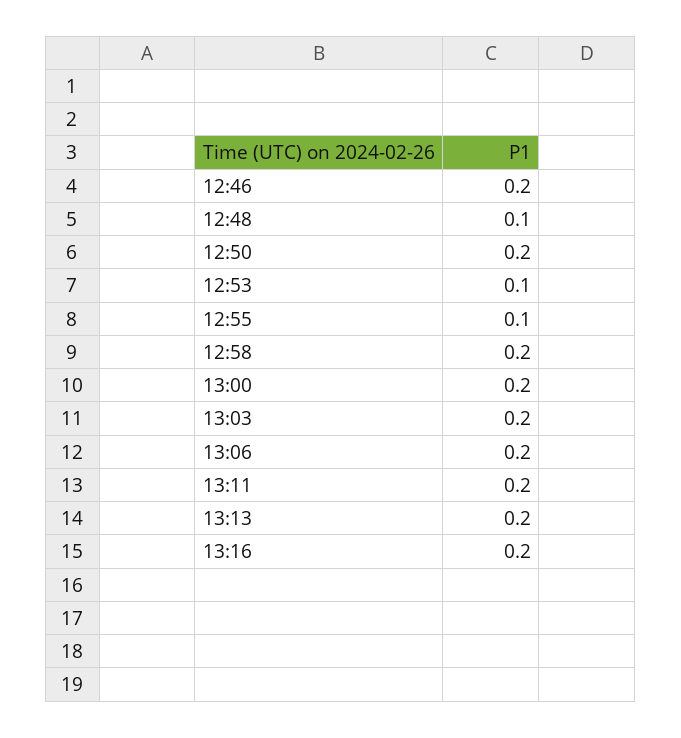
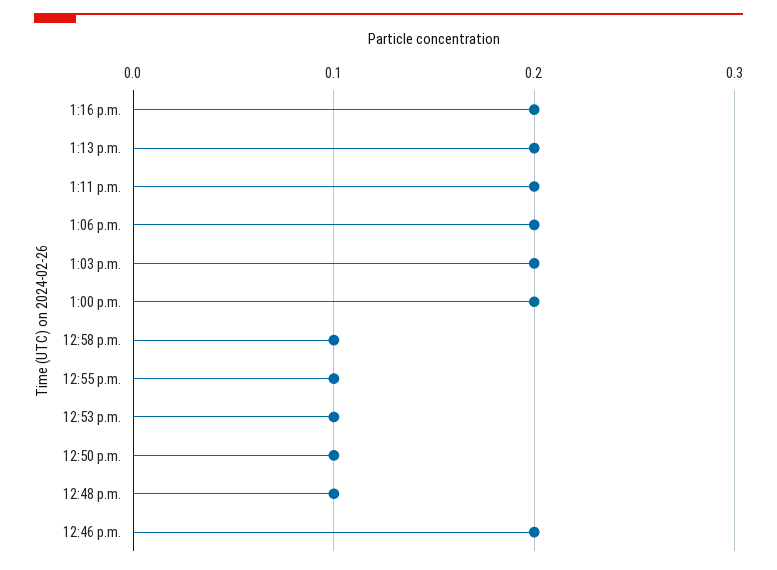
  {
    "12:46": 0.2,
    "12:48": 0.1,
-   "12:50": 0.2,
+   "12:50": 0.1,
    "12:53": 0.1,
    "12:55": 0.1,
-   "12:58": 0.2,
+   "12:58": 0.1,
    "13:00": 0.2,
    "13:03": 0.2,
    "13:06": 0.2,
    "13:11": 0.2,
    "13:13": 0.2,
    "13:16": 0.2
  }

